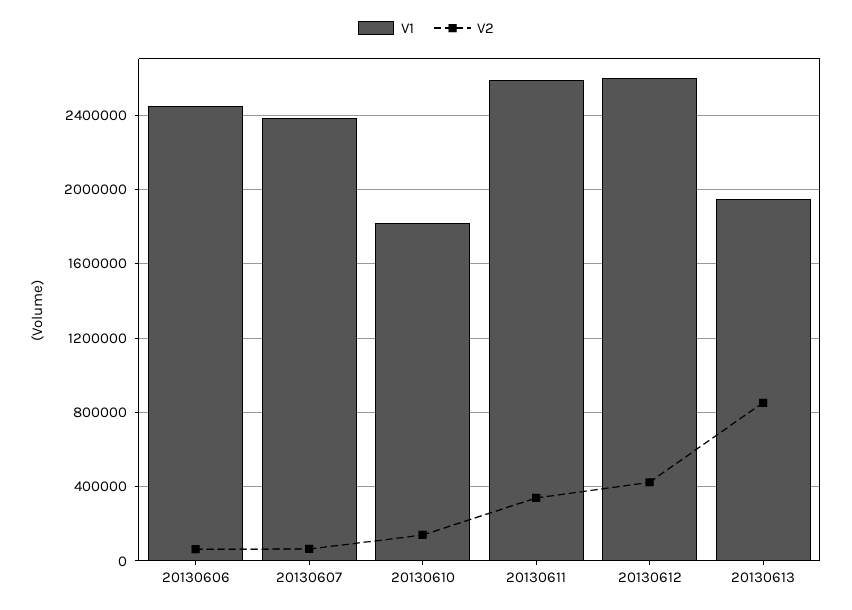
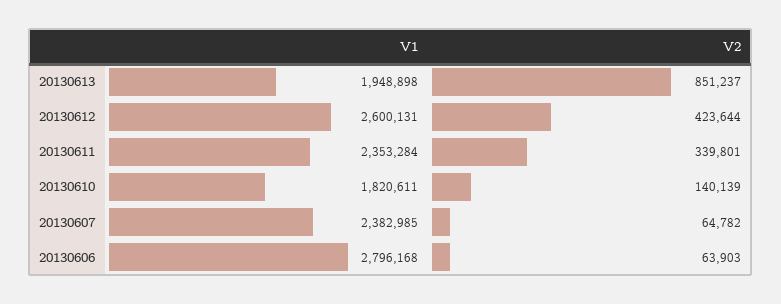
  {
    "V1": {
-     "20130606": 2450000,
+     "20130606": 2796168,
      "20130607": 2382985,
      "20130610": 1820611,
-     "20130611": 2600000,
+     "20130611": 2353284,
      "20130612": 2600131,
      "20130613": 1948898
    },
    "V2": {
      "20130606": 63903,
      "20130607": 64782,
      "20130610": 140139,
      "20130611": 339801,
      "20130612": 423644,
      "20130613": 851237
    }
  }

